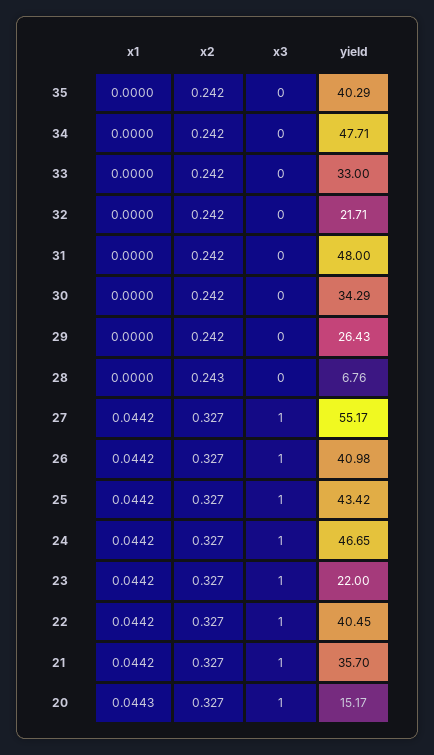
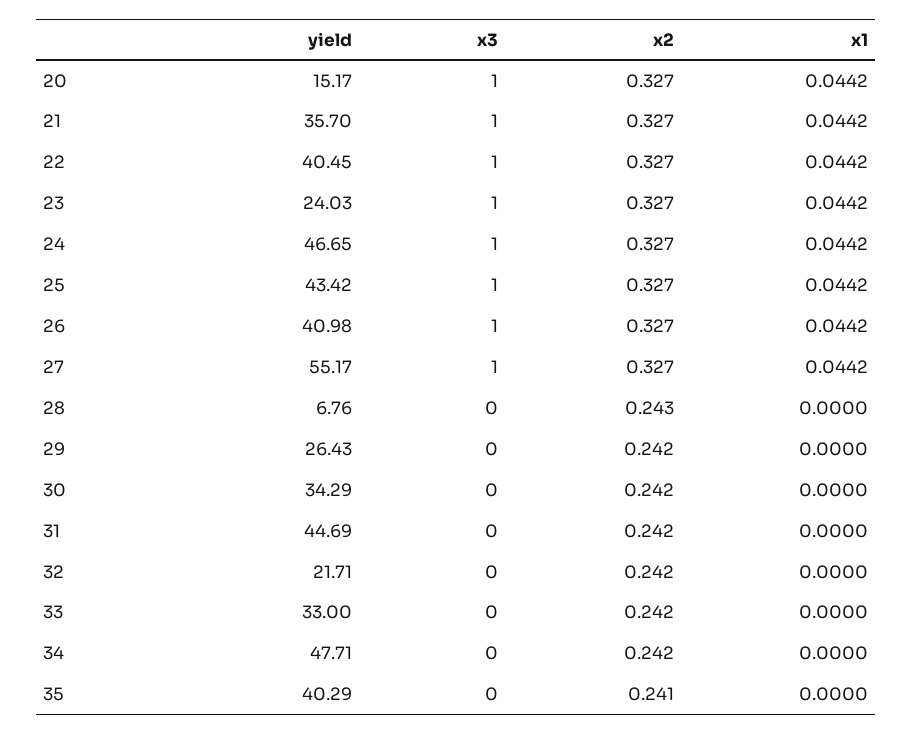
  {
    "x1": {
      "35": 0,
      "34": 0,
      "33": 0,
      "32": 0,
      "31": 0,
      "30": 0,
      "29": 0,
      "28": 0,
      "27": 0.0442,
      "26": 0.0442,
      "25": 0.0442,
      "24": 0.0442,
      "23": 0.0442,
      "22": 0.0442,
      "21": 0.0442,
-     "20": 0.0443
+     "20": 0.0442
    },
    "x2": {
-     "35": 0.242,
+     "35": 0.241,
      "34": 0.242,
      "33": 0.242,
      "32": 0.242,
      "31": 0.242,
      "30": 0.242,
      "29": 0.242,
      "28": 0.243,
      "27": 0.327,
      "26": 0.327,
      "25": 0.327,
      "24": 0.327,
      "23": 0.327,
      "22": 0.327,
      "21": 0.327,
      "20": 0.327
    },
    "x3": {
      "35": 0,
      "34": 0,
      "33": 0,
      "32": 0,
      "31": 0,
      "30": 0,
      "29": 0,
      "28": 0,
      "27": 1,
      "26": 1,
      "25": 1,
      "24": 1,
      "23": 1,
      "22": 1,
      "21": 1,
      "20": 1
    },
    "yield": {
      "35": 40.29,
      "34": 47.71,
      "33": 33,
      "32": 21.71,
-     "31": 48,
+     "31": 44.69,
      "30": 34.29,
      "29": 26.43,
      "28": 6.76,
      "27": 55.17,
      "26": 40.98,
      "25": 43.42,
      "24": 46.65,
-     "23": 22,
+     "23": 24.03,
      "22": 40.45,
      "21": 35.7,
      "20": 15.17
    }
  }

